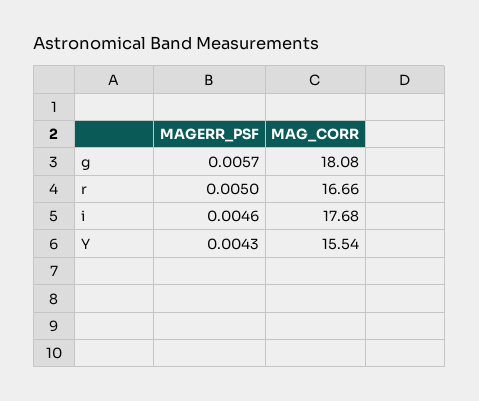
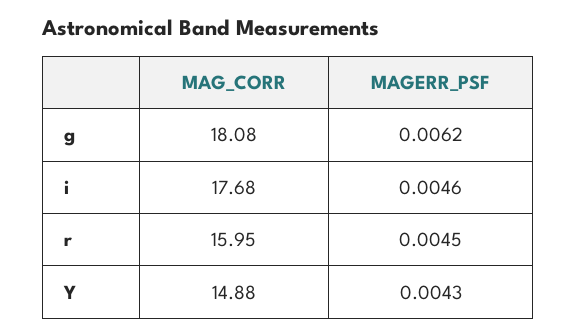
  {
    "MAGERR_PSF": {
-     "g": 0.0057,
+     "g": 0.0062,
-     "r": 0.005,
+     "r": 0.0045,
      "i": 0.0046,
      "Y": 0.0043
    },
    "MAG_CORR": {
      "g": 18.08,
-     "r": 16.66,
+     "r": 15.95,
      "i": 17.68,
-     "Y": 15.54
+     "Y": 14.88
    }
  }

